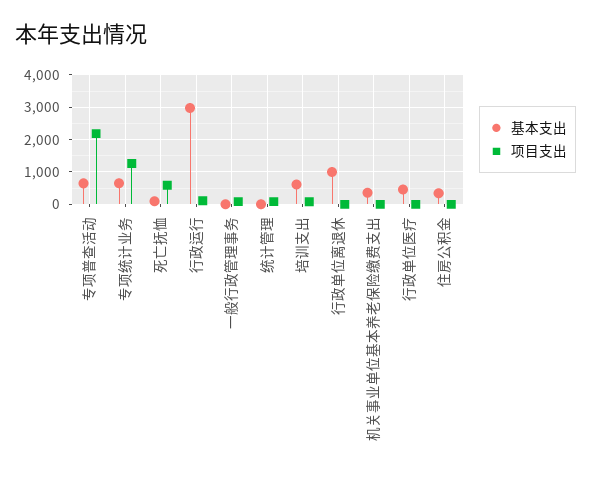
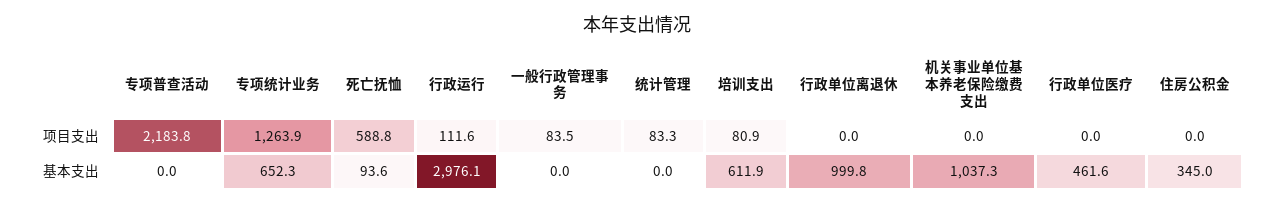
  {
    "基本支出": {
-     "专项普查活动": 600,
+     "专项普查活动": 0,
      "专项统计业务": 652.3,
      "死亡抚恤": 93.6,
      "行政运行": 2976.1,
      "一般行政管理事务": 0,
      "统计管理": 0,
      "培训支出": 611.9,
      "行政单位离退休": 999.8,
-     "机关事业单位基本养老保险缴费支出": 400,
+     "机关事业单位基本养老保险缴费支出": 1037.3,
      "行政单位医疗": 461.6,
      "住房公积金": 345
    },
    "项目支出": {
      "专项普查活动": 2183.8,
      "专项统计业务": 1263.9,
      "死亡抚恤": 588.8,
      "行政运行": 111.6,
      "一般行政管理事务": 83.5,
      "统计管理": 83.3,
      "培训支出": 80.9,
      "行政单位离退休": 0,
      "机关事业单位基本养老保险缴费支出": 0,
      "行政单位医疗": 0,
      "住房公积金": 0
    }
  }

